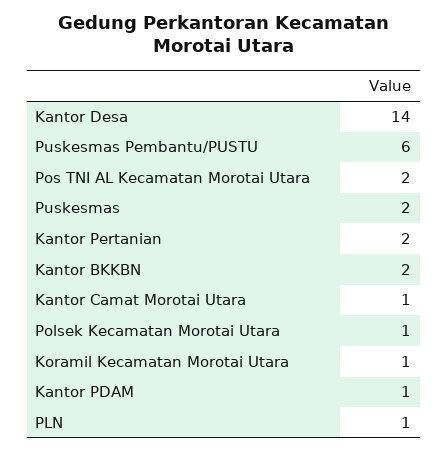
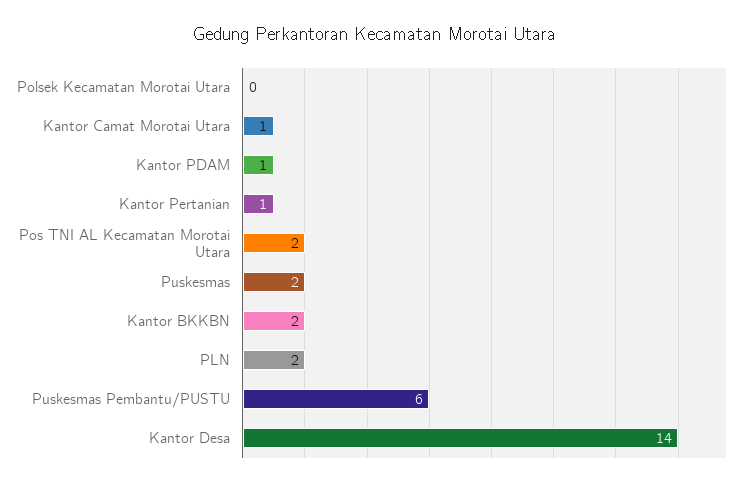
  {
    "Kantor Desa": 14,
    "Puskesmas Pembantu/PUSTU": 6,
    "Pos TNI AL Kecamatan Morotai Utara": 2,
    "Puskesmas": 2,
-   "Kantor Pertanian": 2,
+   "Kantor Pertanian": 1,
    "Kantor BKKBN": 2,
    "Kantor Camat Morotai Utara": 1,
-   "Polsek Kecamatan Morotai Utara": 1,
+   "Polsek Kecamatan Morotai Utara": 0,
-   "Koramil Kecamatan Morotai Utara": 1,
    "Kantor PDAM": 1,
-   "PLN": 1
+   "PLN": 2
  }

